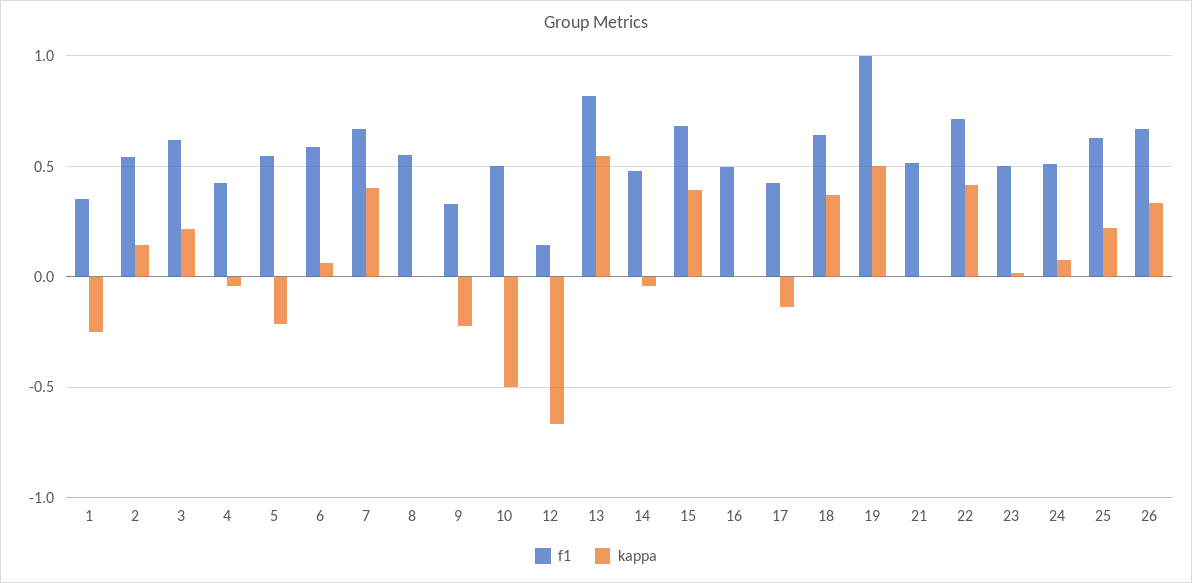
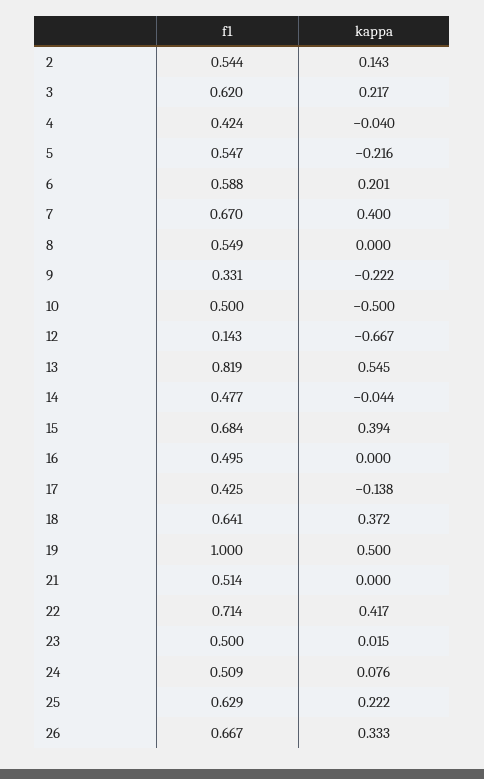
  {
    "f1": {
-     "1": 0.35,
      "2": 0.544,
      "3": 0.62,
      "4": 0.424,
      "5": 0.547,
      "6": 0.588,
      "7": 0.67,
      "8": 0.549,
      "9": 0.331,
      "10": 0.5,
      "12": 0.143,
      "13": 0.819,
      "14": 0.477,
      "15": 0.684,
      "16": 0.495,
      "17": 0.425,
      "18": 0.641,
      "19": 1,
      "21": 0.514,
      "22": 0.714,
      "23": 0.5,
      "24": 0.509,
      "25": 0.629,
      "26": 0.667
    },
    "kappa": {
-     "1": -0.25,
      "2": 0.143,
      "3": 0.217,
      "4": -0.04,
      "5": -0.216,
-     "6": 0.05,
+     "6": 0.201,
      "7": 0.4,
      "8": 0,
      "9": -0.222,
      "10": -0.5,
      "12": -0.667,
      "13": 0.545,
      "14": -0.044,
      "15": 0.394,
      "16": 0,
      "17": -0.138,
      "18": 0.372,
      "19": 0.5,
      "21": 0,
      "22": 0.417,
      "23": 0.015,
      "24": 0.076,
      "25": 0.222,
      "26": 0.333
    }
  }

